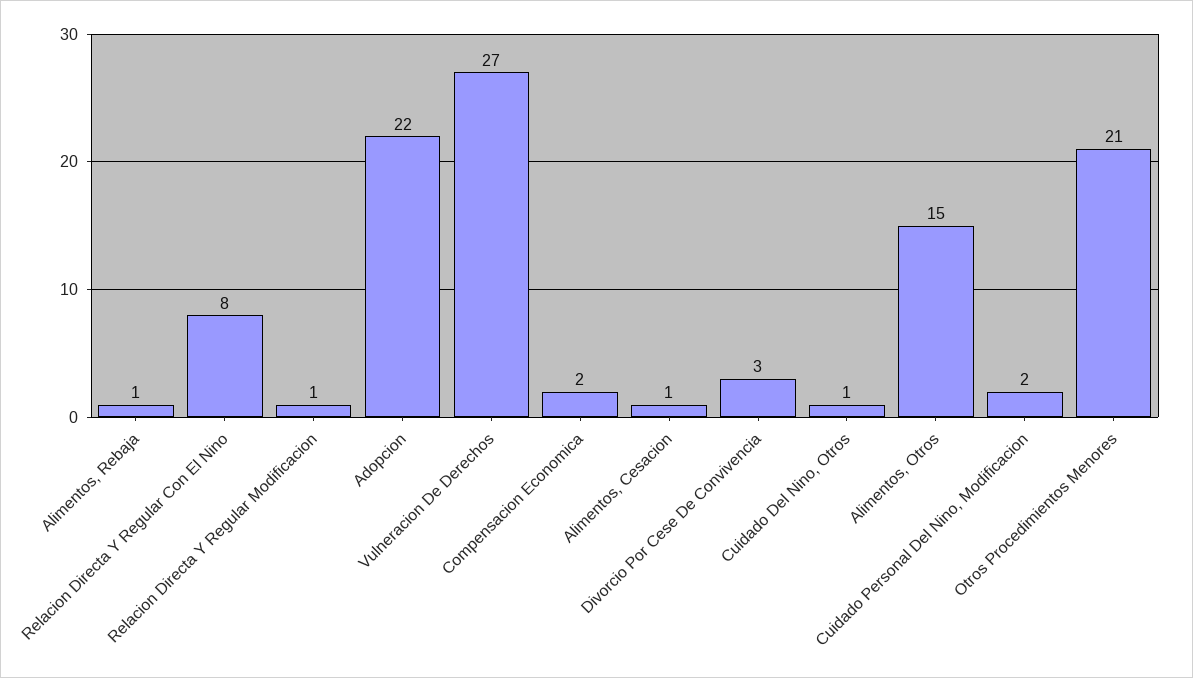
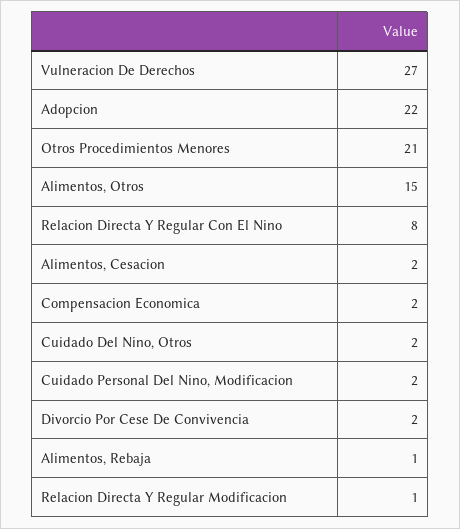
  {
    "Alimentos, Rebaja": 1,
    "Relacion Directa Y Regular Con El Nino": 8,
    "Relacion Directa Y Regular Modificacion": 1,
    "Adopcion": 22,
    "Vulneracion De Derechos": 27,
    "Compensacion Economica": 2,
-   "Alimentos, Cesacion": 1,
+   "Alimentos, Cesacion": 2,
-   "Divorcio Por Cese De Convivencia": 3,
+   "Divorcio Por Cese De Convivencia": 2,
-   "Cuidado Del Nino, Otros": 1,
+   "Cuidado Del Nino, Otros": 2,
    "Alimentos, Otros": 15,
    "Cuidado Personal Del Nino, Modificacion": 2,
    "Otros Procedimientos Menores": 21
  }

